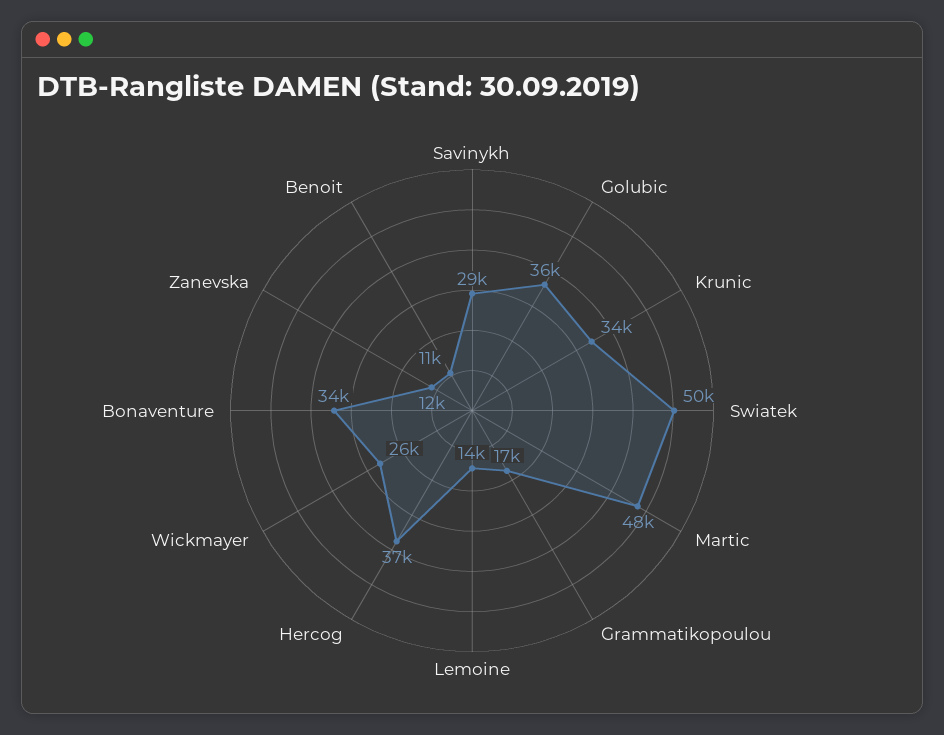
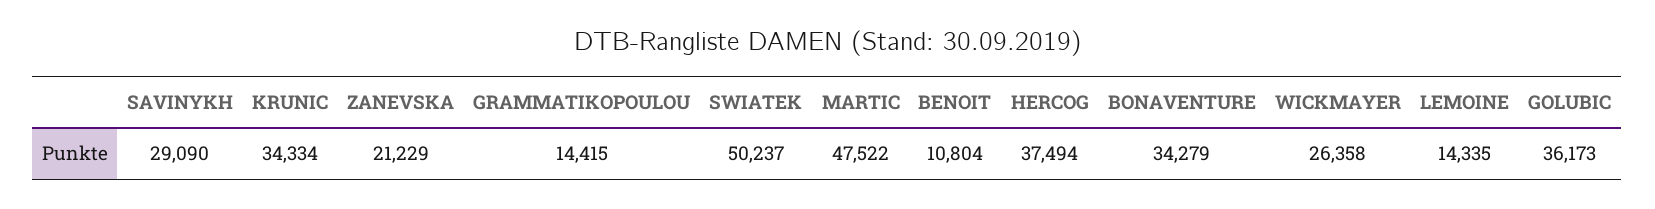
  {
    "Savinykh": 29090,
    "Golubic": 36173,
    "Krunic": 34334,
    "Swiatek": 50237,
    "Martic": 47522,
-   "Grammatikopoulou": 17000,
+   "Grammatikopoulou": 14415,
    "Lemoine": 14335,
    "Hercog": 37494,
    "Wickmayer": 26358,
    "Bonaventure": 34279,
-   "Zanevska": 12000,
+   "Zanevska": 21229,
    "Benoit": 10804
  }

